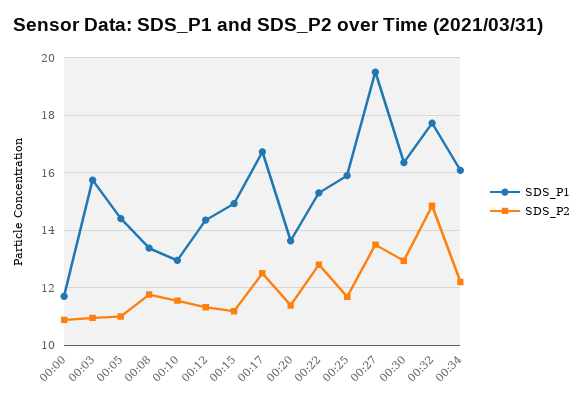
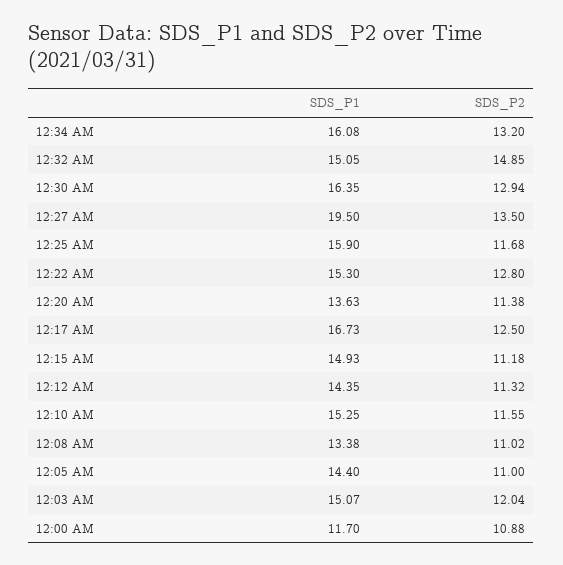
  {
    "SDS_P1": {
      "00:00": 11.7,
-     "00:03": 15.75,
+     "00:03": 15.07,
      "00:05": 14.4,
      "00:08": 13.38,
-     "00:10": 13,
+     "00:10": 15.25,
      "00:12": 14.35,
      "00:15": 14.93,
      "00:17": 16.73,
      "00:20": 13.63,
      "00:22": 15.3,
      "00:25": 15.9,
      "00:27": 19.5,
      "00:30": 16.35,
-     "00:32": 17.75,
+     "00:32": 15.05,
      "00:34": 16.08
    },
    "SDS_P2": {
      "00:00": 10.88,
-     "00:03": 11,
+     "00:03": 12.04,
      "00:05": 11,
-     "00:08": 11.75,
+     "00:08": 11.02,
      "00:10": 11.55,
      "00:12": 11.32,
      "00:15": 11.18,
      "00:17": 12.5,
      "00:20": 11.38,
      "00:22": 12.8,
      "00:25": 11.68,
      "00:27": 13.5,
      "00:30": 12.94,
      "00:32": 14.85,
-     "00:34": 12.25
+     "00:34": 13.2
    }
  }

